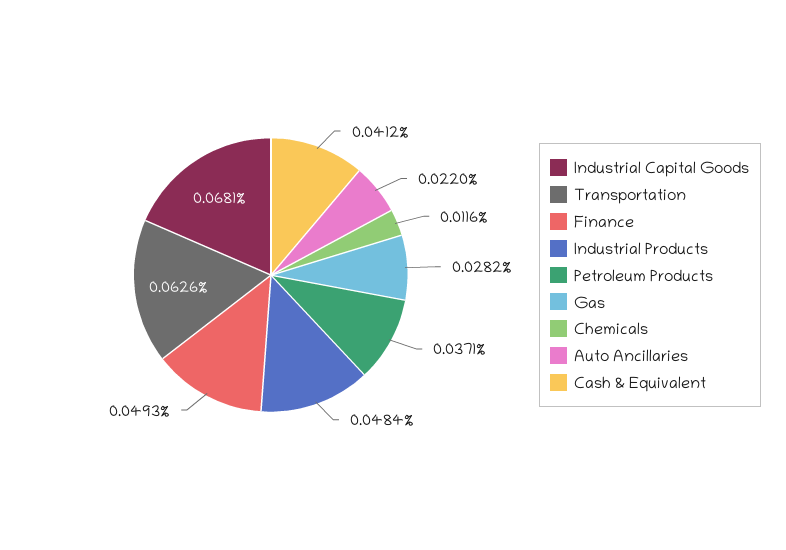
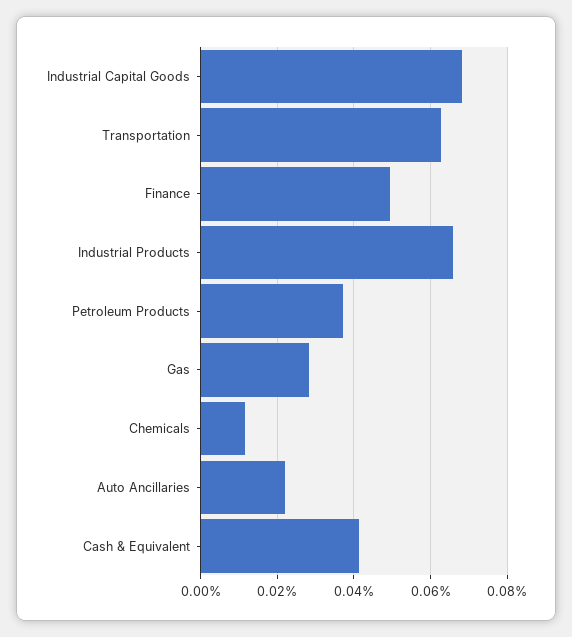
  {
    "Industrial Capital Goods": 0.0681,
    "Transportation": 0.0626,
    "Finance": 0.0493,
-   "Industrial Products": 0.0484,
+   "Industrial Products": 0.066,
    "Petroleum Products": 0.0371,
    "Gas": 0.0282,
    "Chemicals": 0.0116,
    "Auto Ancillaries": 0.022,
    "Cash & Equivalent": 0.0412
  }

